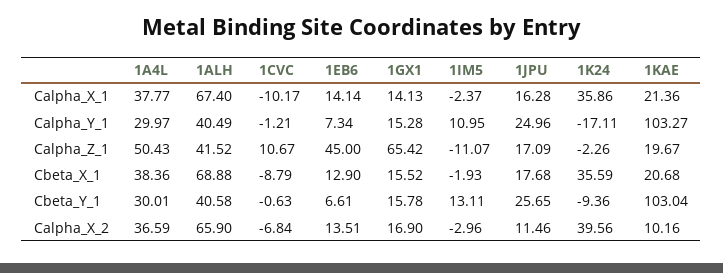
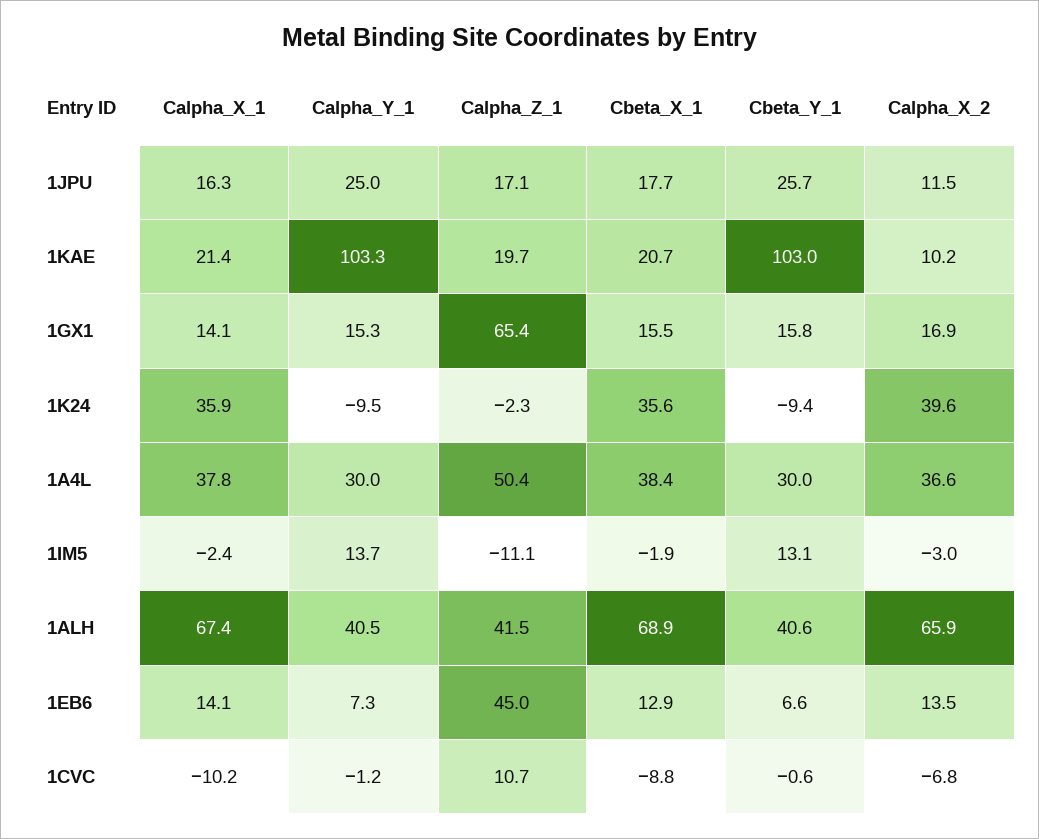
  {
    "1A4L": {
      "Calpha_X_1": 37.77,
      "Calpha_Y_1": 29.97,
      "Calpha_Z_1": 50.43,
      "Cbeta_X_1": 38.36,
      "Cbeta_Y_1": 30.01,
      "Calpha_X_2": 36.59
    },
    "1ALH": {
      "Calpha_X_1": 67.4,
      "Calpha_Y_1": 40.49,
      "Calpha_Z_1": 41.52,
      "Cbeta_X_1": 68.88,
      "Cbeta_Y_1": 40.58,
      "Calpha_X_2": 65.9
    },
    "1CVC": {
      "Calpha_X_1": -10.17,
      "Calpha_Y_1": -1.21,
      "Calpha_Z_1": 10.67,
      "Cbeta_X_1": -8.79,
      "Cbeta_Y_1": -0.63,
      "Calpha_X_2": -6.84
    },
    "1EB6": {
      "Calpha_X_1": 14.14,
      "Calpha_Y_1": 7.34,
      "Calpha_Z_1": 45,
      "Cbeta_X_1": 12.9,
      "Cbeta_Y_1": 6.61,
      "Calpha_X_2": 13.51
    },
    "1GX1": {
      "Calpha_X_1": 14.13,
      "Calpha_Y_1": 15.28,
      "Calpha_Z_1": 65.42,
      "Cbeta_X_1": 15.52,
      "Cbeta_Y_1": 15.78,
      "Calpha_X_2": 16.9
    },
    "1IM5": {
      "Calpha_X_1": -2.37,
-     "Calpha_Y_1": 10.95,
+     "Calpha_Y_1": 13.7,
      "Calpha_Z_1": -11.07,
      "Cbeta_X_1": -1.93,
      "Cbeta_Y_1": 13.11,
      "Calpha_X_2": -2.96
    },
    "1JPU": {
      "Calpha_X_1": 16.28,
      "Calpha_Y_1": 24.96,
      "Calpha_Z_1": 17.09,
      "Cbeta_X_1": 17.68,
      "Cbeta_Y_1": 25.65,
      "Calpha_X_2": 11.46
    },
    "1K24": {
      "Calpha_X_1": 35.86,
-     "Calpha_Y_1": -17.11,
+     "Calpha_Y_1": -9.5,
      "Calpha_Z_1": -2.26,
      "Cbeta_X_1": 35.59,
      "Cbeta_Y_1": -9.36,
      "Calpha_X_2": 39.56
    },
    "1KAE": {
      "Calpha_X_1": 21.36,
      "Calpha_Y_1": 103.27,
      "Calpha_Z_1": 19.67,
      "Cbeta_X_1": 20.68,
      "Cbeta_Y_1": 103.04,
      "Calpha_X_2": 10.16
    }
  }

